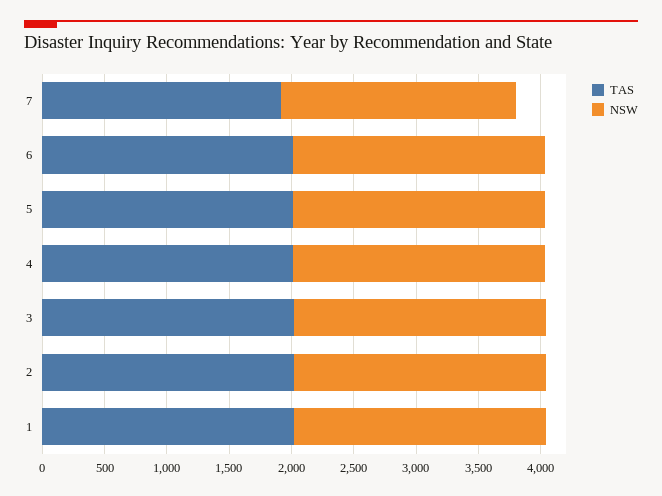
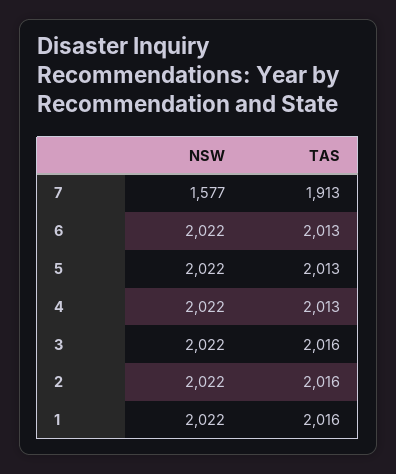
  {
    "TAS": {
      "7": 1913,
      "6": 2013,
      "5": 2013,
      "4": 2013,
      "3": 2016,
      "2": 2016,
      "1": 2016
    },
    "NSW": {
-     "7": 1900,
+     "7": 1577,
      "6": 2022,
      "5": 2022,
      "4": 2022,
      "3": 2022,
      "2": 2022,
      "1": 2022
    }
  }

